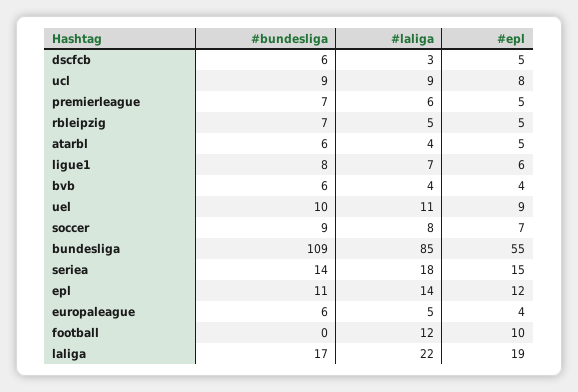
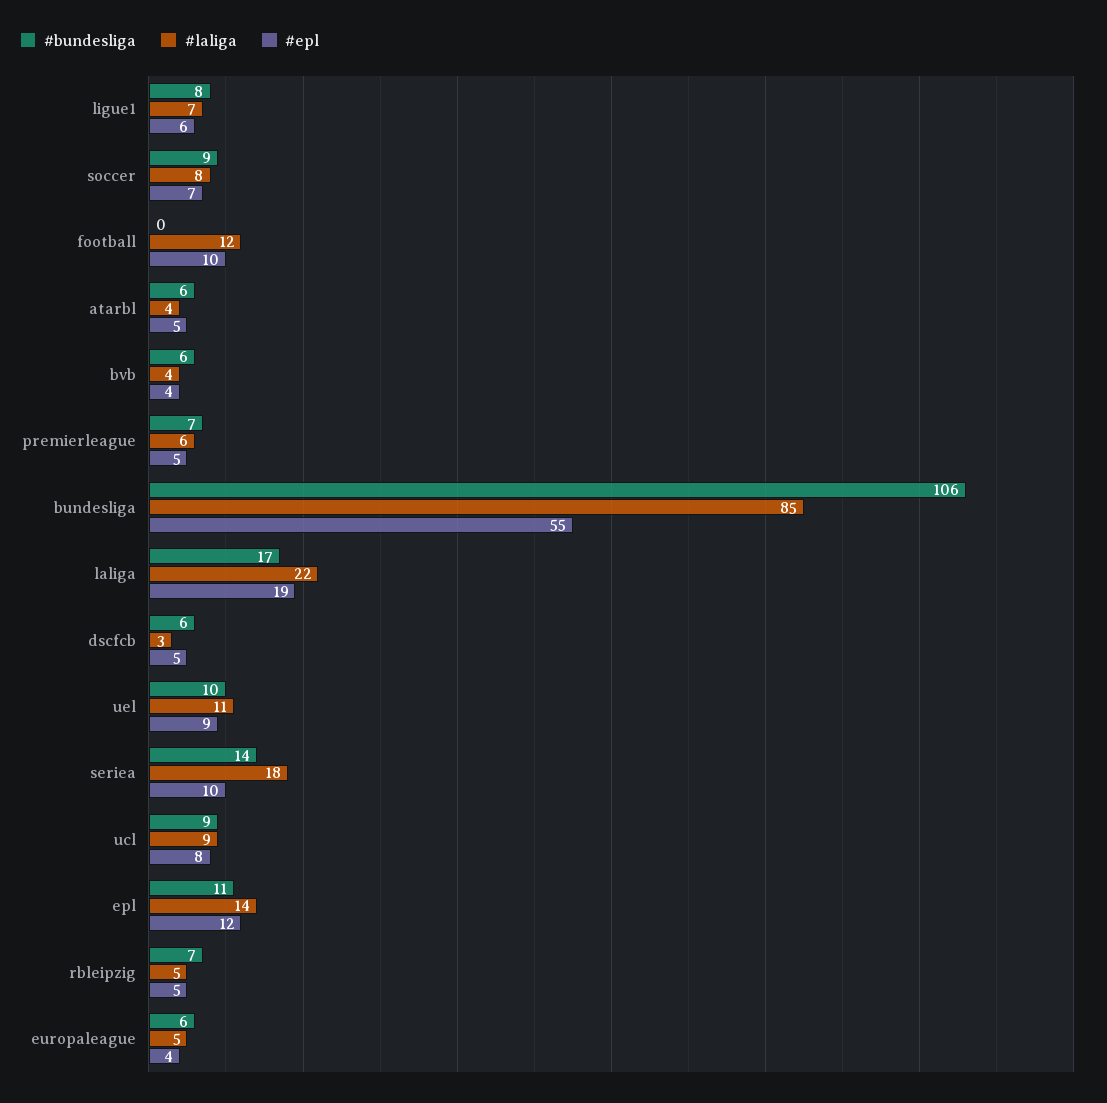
  {
    "#bundesliga": {
      "dscfcb": 6,
      "ucl": 9,
      "premierleague": 7,
      "rbleipzig": 7,
      "atarbl": 6,
      "ligue1": 8,
      "bvb": 6,
      "uel": 10,
      "soccer": 9,
-     "bundesliga": 109,
+     "bundesliga": 106,
      "seriea": 14,
      "epl": 11,
      "europaleague": 6,
      "football": 0,
      "laliga": 17
    },
    "#laliga": {
      "dscfcb": 3,
      "ucl": 9,
      "premierleague": 6,
      "rbleipzig": 5,
      "atarbl": 4,
      "ligue1": 7,
      "bvb": 4,
      "uel": 11,
      "soccer": 8,
      "bundesliga": 85,
      "seriea": 18,
      "epl": 14,
      "europaleague": 5,
      "football": 12,
      "laliga": 22
    },
    "#epl": {
      "dscfcb": 5,
      "ucl": 8,
      "premierleague": 5,
      "rbleipzig": 5,
      "atarbl": 5,
      "ligue1": 6,
      "bvb": 4,
      "uel": 9,
      "soccer": 7,
      "bundesliga": 55,
-     "seriea": 15,
+     "seriea": 10,
      "epl": 12,
      "europaleague": 4,
      "football": 10,
      "laliga": 19
    }
  }

